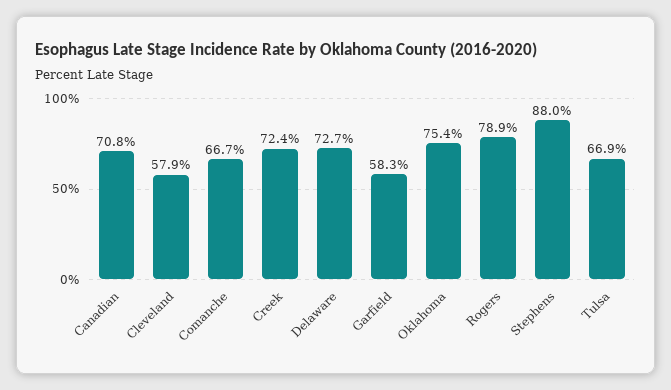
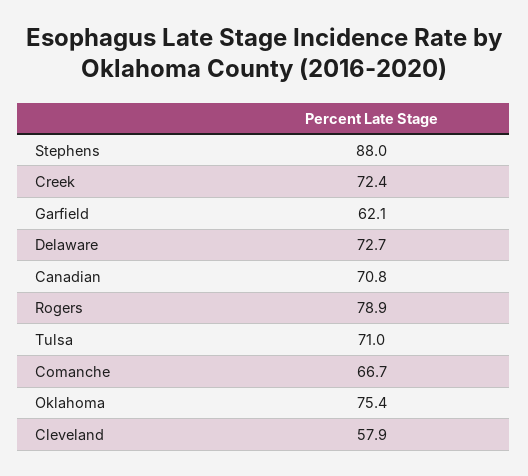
  {
    "Canadian": 70.8,
    "Cleveland": 57.9,
    "Comanche": 66.7,
    "Creek": 72.4,
    "Delaware": 72.7,
-   "Garfield": 58.3,
+   "Garfield": 62.1,
    "Oklahoma": 75.4,
    "Rogers": 78.9,
    "Stephens": 88,
-   "Tulsa": 66.9
+   "Tulsa": 71
  }

